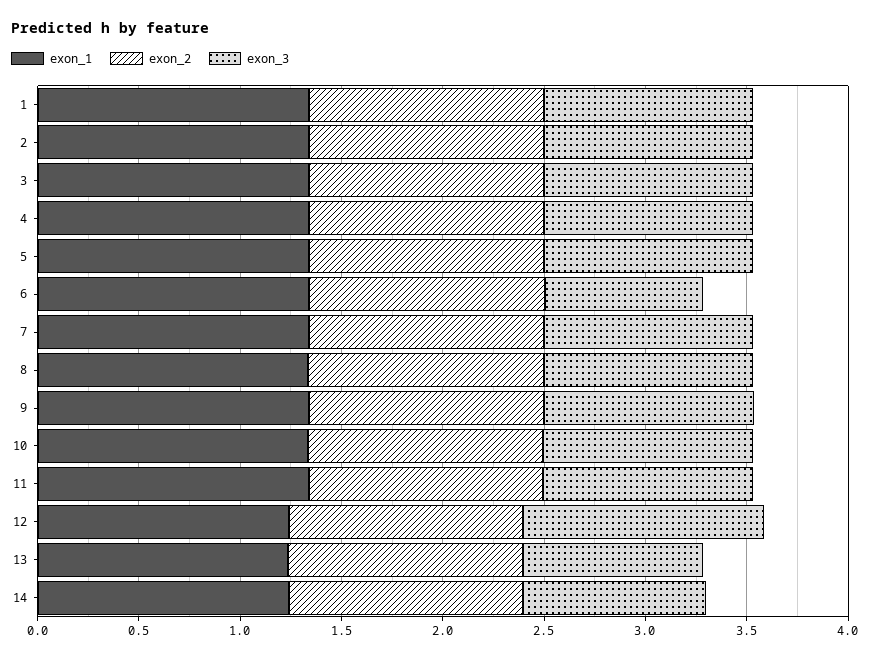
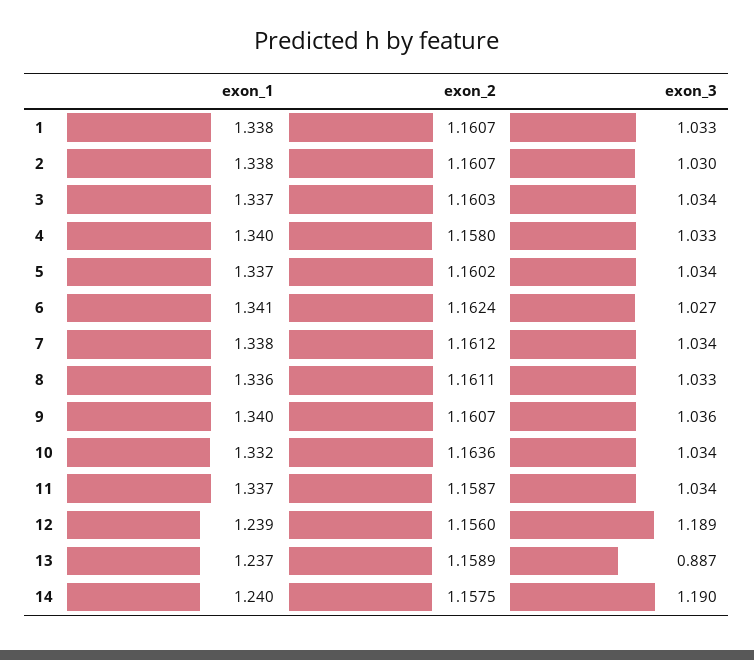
  {
    "exon_1": {
      "1": 1.338,
      "2": 1.338,
      "3": 1.337,
      "4": 1.34,
      "5": 1.337,
      "6": 1.341,
      "7": 1.338,
      "8": 1.336,
      "9": 1.34,
      "10": 1.332,
      "11": 1.337,
      "12": 1.239,
      "13": 1.237,
      "14": 1.24
    },
    "exon_2": {
      "1": 1.1607,
      "2": 1.1607,
      "3": 1.1603,
      "4": 1.158,
      "5": 1.1602,
      "6": 1.1624,
      "7": 1.1612,
      "8": 1.1611,
      "9": 1.1607,
      "10": 1.1636,
      "11": 1.1587,
      "12": 1.156,
      "13": 1.1589,
      "14": 1.1575
    },
    "exon_3": {
      "1": 1.033,
      "2": 1.03,
      "3": 1.034,
      "4": 1.033,
      "5": 1.034,
-     "6": 0.8,
+     "6": 1.027,
      "7": 1.034,
      "8": 1.033,
      "9": 1.036,
      "10": 1.034,
      "11": 1.034,
      "12": 1.189,
      "13": 0.887,
-     "14": 0.9
+     "14": 1.19
    }
  }

